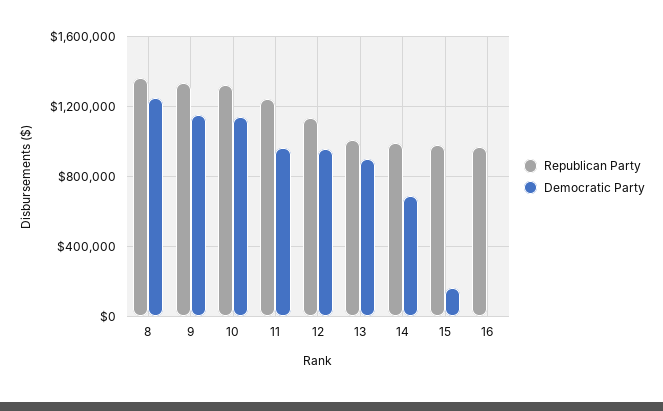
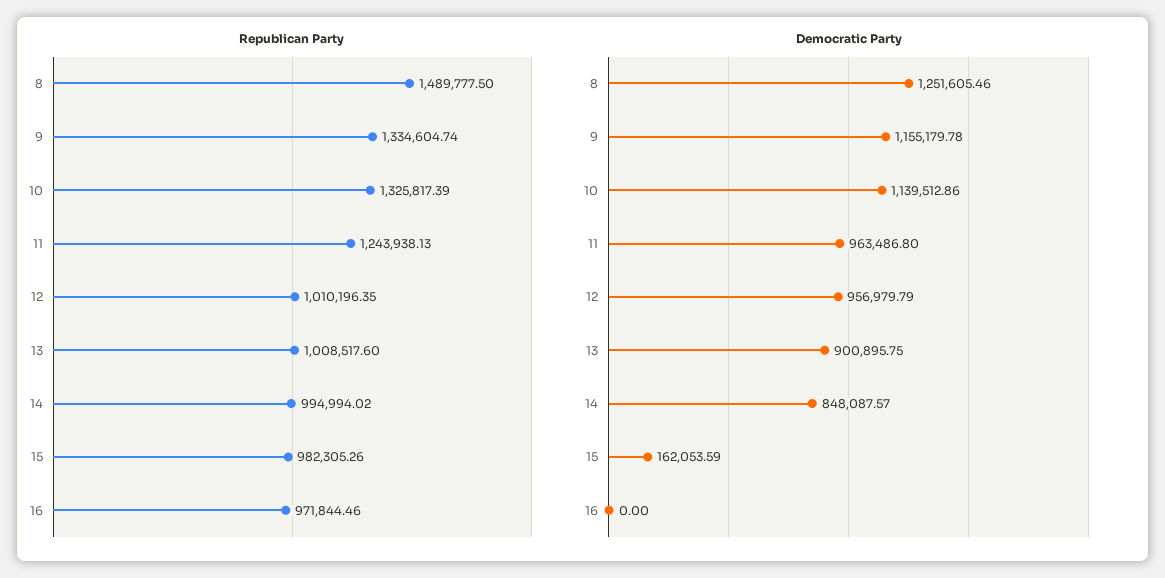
  {
    "Republican Party": {
-     "8": 1350000,
+     "8": 1489777.5,
      "9": 1334604.74,
      "10": 1325817.39,
      "11": 1243938.13,
-     "12": 1150000,
+     "12": 1010196.35,
      "13": 1008517.6,
      "14": 994994.02,
      "15": 982305.26,
      "16": 971844.46
    },
    "Democratic Party": {
      "8": 1251605.46,
      "9": 1155179.78,
      "10": 1139512.86,
      "11": 963486.8,
      "12": 956979.79,
      "13": 900895.75,
-     "14": 700000,
+     "14": 848087.57,
      "15": 162053.59,
      "16": 0
    }
  }

